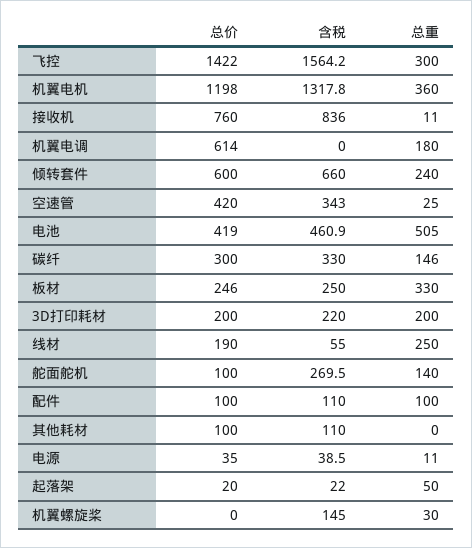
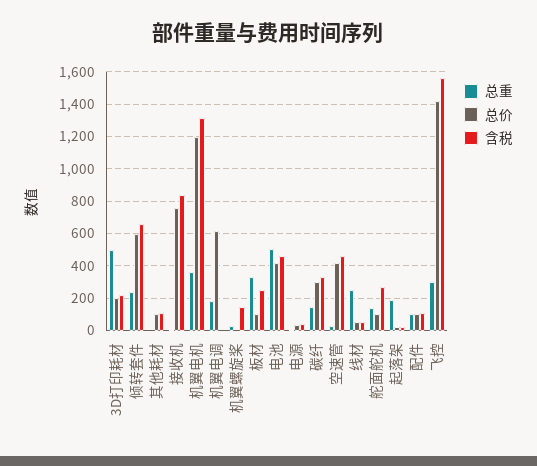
  {
    "总价": {
      "飞控": 1422,
      "机翼电机": 1198,
      "接收机": 760,
      "机翼电调": 614,
      "倾转套件": 600,
      "空速管": 420,
      "电池": 419,
      "碳纤": 300,
-     "板材": 246,
+     "板材": 100,
      "3D打印耗材": 200,
-     "线材": 190,
+     "线材": 50,
      "舵面舵机": 100,
      "配件": 100,
      "其他耗材": 100,
      "电源": 35,
      "起落架": 20,
      "机翼螺旋桨": 0
    },
    "含税": {
      "飞控": 1564.2,
      "机翼电机": 1317.8,
      "接收机": 836,
      "机翼电调": 0,
      "倾转套件": 660,
-     "空速管": 343,
+     "空速管": 450,
      "电池": 460.9,
      "碳纤": 330,
      "板材": 250,
      "3D打印耗材": 220,
      "线材": 55,
      "舵面舵机": 269.5,
      "配件": 110,
      "其他耗材": 110,
      "电源": 38.5,
      "起落架": 22,
      "机翼螺旋桨": 145
    },
    "总重": {
      "飞控": 300,
      "机翼电机": 360,
      "接收机": 11,
      "机翼电调": 180,
      "倾转套件": 240,
      "空速管": 25,
      "电池": 505,
      "碳纤": 146,
      "板材": 330,
-     "3D打印耗材": 200,
+     "3D打印耗材": 500,
      "线材": 250,
      "舵面舵机": 140,
      "配件": 100,
      "其他耗材": 0,
      "电源": 11,
-     "起落架": 50,
+     "起落架": 200,
      "机翼螺旋桨": 30
    }
  }

